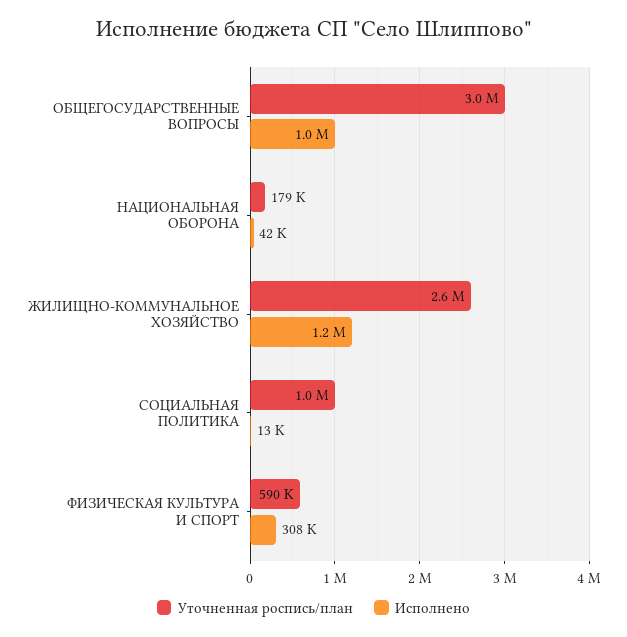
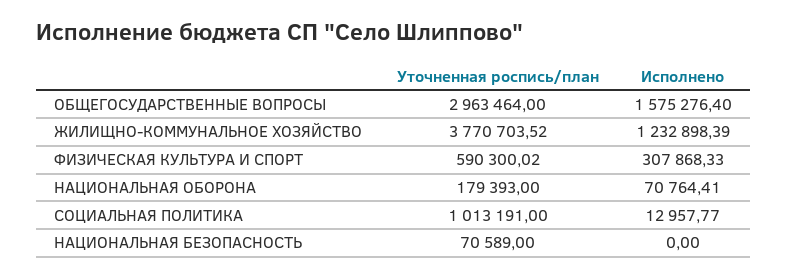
  {
    "Уточненная роспись/план": {
      "ОБЩЕГОСУДАРСТВЕННЫЕ ВОПРОСЫ": 2963464,
      "НАЦИОНАЛЬНАЯ ОБОРОНА": 179393,
-     "ЖИЛИЩНО-КОММУНАЛЬНОЕ ХОЗЯЙСТВО": 2600000,
+     "ЖИЛИЩНО-КОММУНАЛЬНОЕ ХОЗЯЙСТВО": 3770703.52,
      "СОЦИАЛЬНАЯ ПОЛИТИКА": 1013191,
-     "ФИЗИЧЕСКАЯ КУЛЬТУРА И СПОРТ": 590300.02
+     "ФИЗИЧЕСКАЯ КУЛЬТУРА И СПОРТ": 590300.02,
+     "НАЦИОНАЛЬНАЯ БЕЗОПАСНОСТЬ": 70589
    },
    "Исполнено": {
-     "ОБЩЕГОСУДАРСТВЕННЫЕ ВОПРОСЫ": 1000000,
+     "ОБЩЕГОСУДАРСТВЕННЫЕ ВОПРОСЫ": 1575276.4,
-     "НАЦИОНАЛЬНАЯ ОБОРОНА": 42000,
+     "НАЦИОНАЛЬНАЯ ОБОРОНА": 70764.41,
      "ЖИЛИЩНО-КОММУНАЛЬНОЕ ХОЗЯЙСТВО": 1232898.39,
      "СОЦИАЛЬНАЯ ПОЛИТИКА": 12957.77,
-     "ФИЗИЧЕСКАЯ КУЛЬТУРА И СПОРТ": 307868.33
+     "ФИЗИЧЕСКАЯ КУЛЬТУРА И СПОРТ": 307868.33,
+     "НАЦИОНАЛЬНАЯ БЕЗОПАСНОСТЬ": 0
    }
  }

